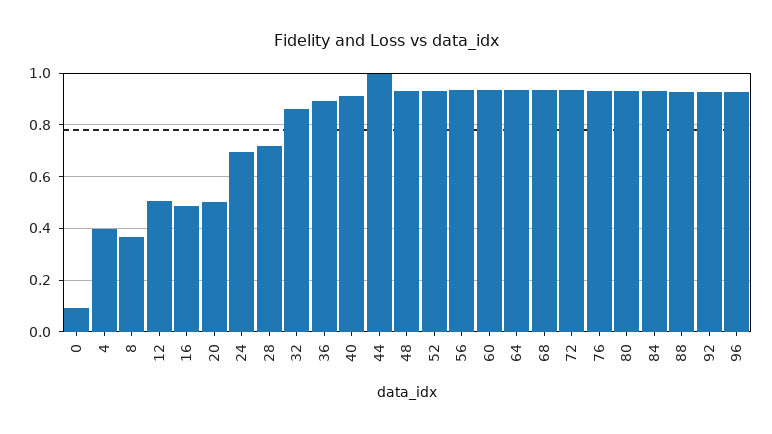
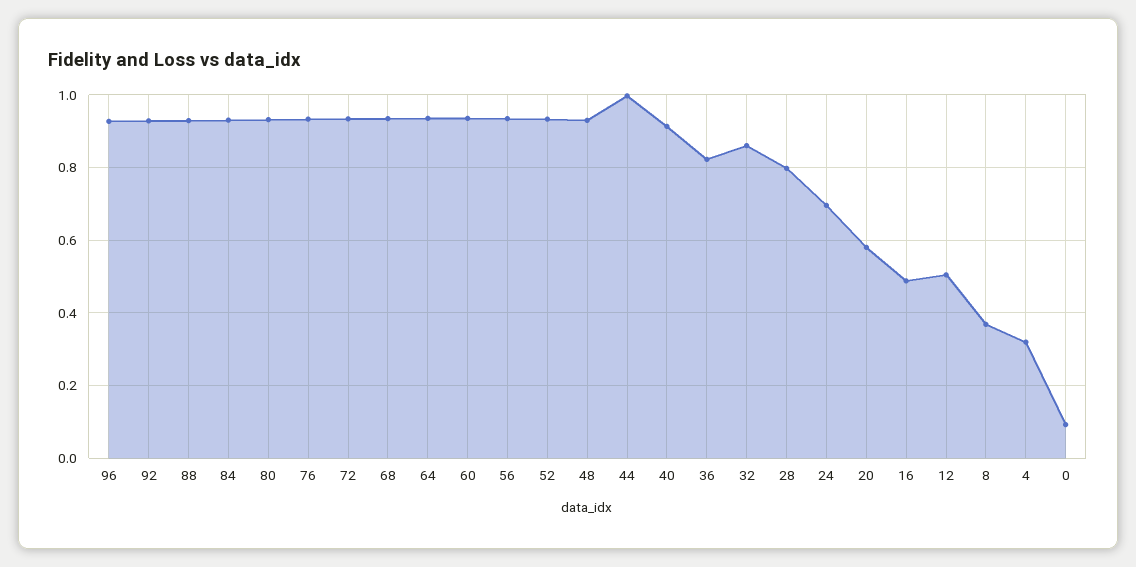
  {
    "0": 0.1,
-   "4": 0.4,
+   "4": 0.32,
    "8": 0.36,
    "12": 0.5,
    "16": 0.48,
-   "20": 0.5,
+   "20": 0.58,
    "24": 0.7,
-   "28": 0.725,
+   "28": 0.8,
    "32": 0.86,
-   "36": 0.9,
+   "36": 0.82,
    "40": 0.92,
    "44": 1,
    "48": 0.92,
    "52": 0.94,
    "56": 0.94,
    "60": 0.94,
    "64": 0.94,
    "68": 0.94,
    "72": 0.94,
    "76": 0.94,
    "80": 0.94,
    "84": 0.94,
    "88": 0.92,
    "92": 0.92,
    "96": 0.92
  }

